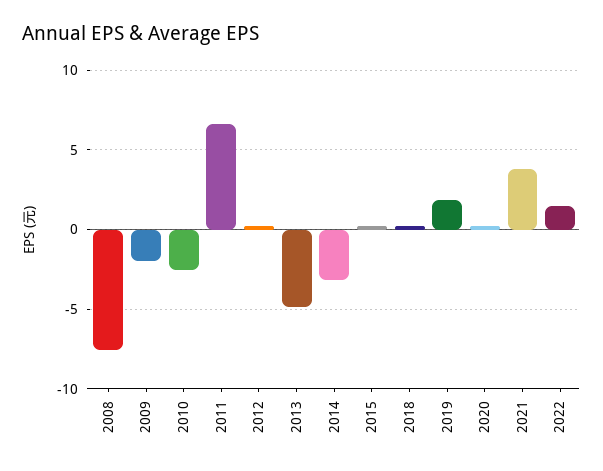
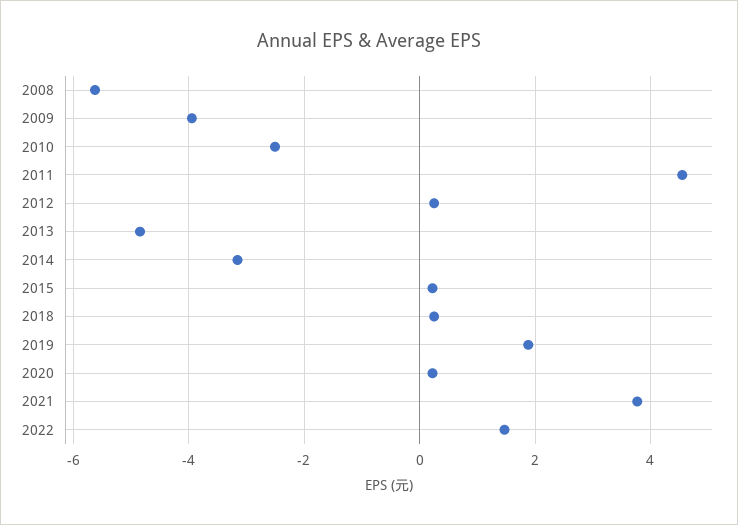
  {
-   "2008": -7.5,
+   "2008": -5.6,
-   "2009": -2,
+   "2009": -4,
    "2010": -2.6,
-   "2011": 6.5,
+   "2011": 4.6,
    "2012": 0.2,
    "2013": -4.8,
    "2014": -3.2,
    "2015": 0.2,
    "2018": 0.2,
    "2019": 1.8,
    "2020": 0.2,
    "2021": 3.8,
    "2022": 1.4
  }

